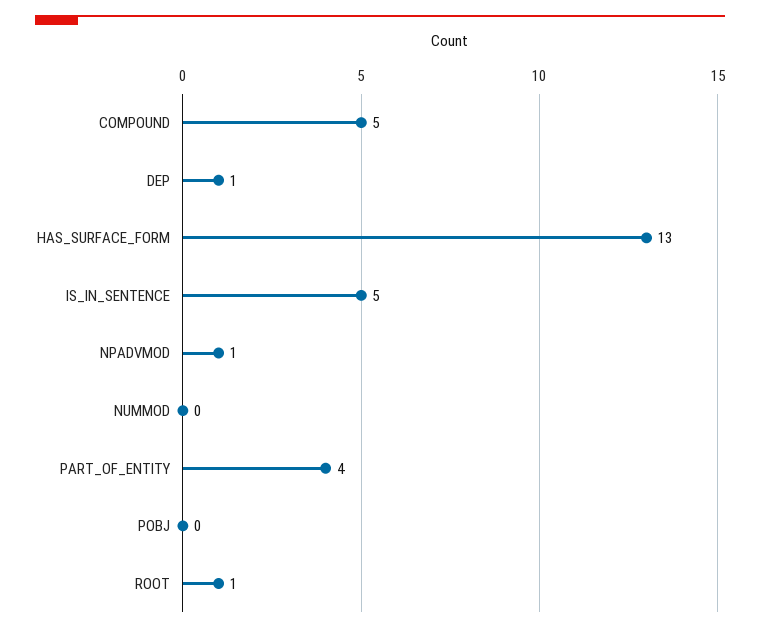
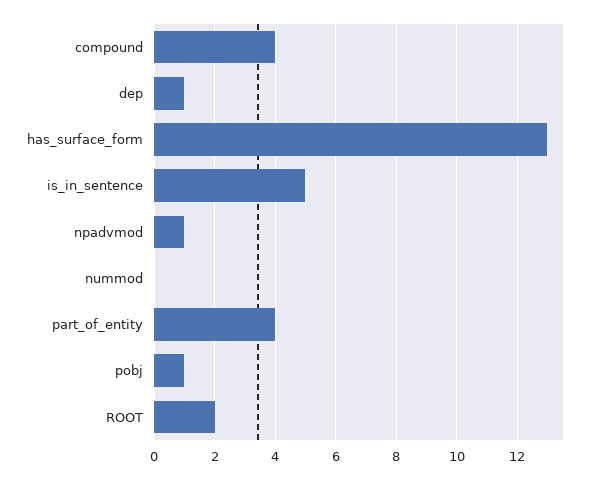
  {
-   "COMPOUND": 5,
+   "COMPOUND": 4,
    "DEP": 1,
    "HAS_SURFACE_FORM": 13,
    "IS_IN_SENTENCE": 5,
    "NPADVMOD": 1,
    "NUMMOD": 0,
    "PART_OF_ENTITY": 4,
-   "POBJ": 0,
+   "POBJ": 1,
-   "ROOT": 1
+   "ROOT": 2
  }

